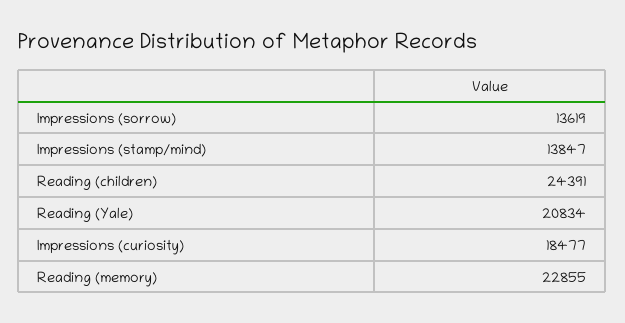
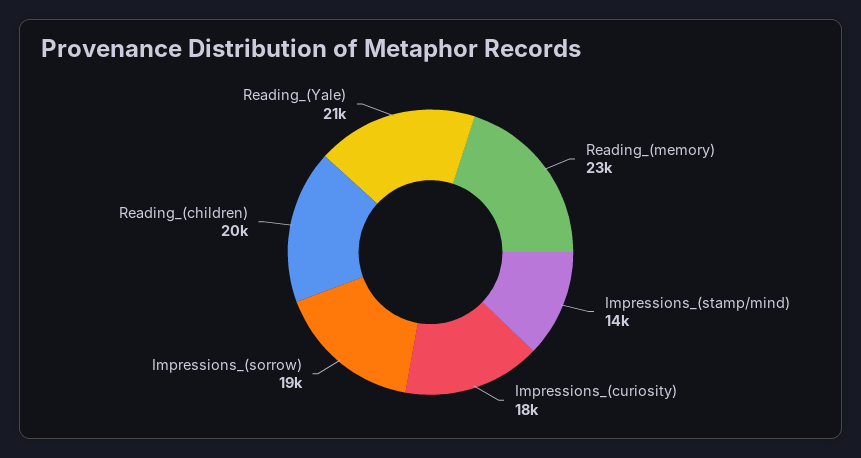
  {
-   "Impressions (sorrow)": 13619,
+   "Impressions (sorrow)": 19000,
    "Impressions (stamp/mind)": 13847,
-   "Reading (children)": 24391,
+   "Reading (children)": 20000,
    "Reading (Yale)": 20834,
    "Impressions (curiosity)": 18477,
    "Reading (memory)": 22855
  }

